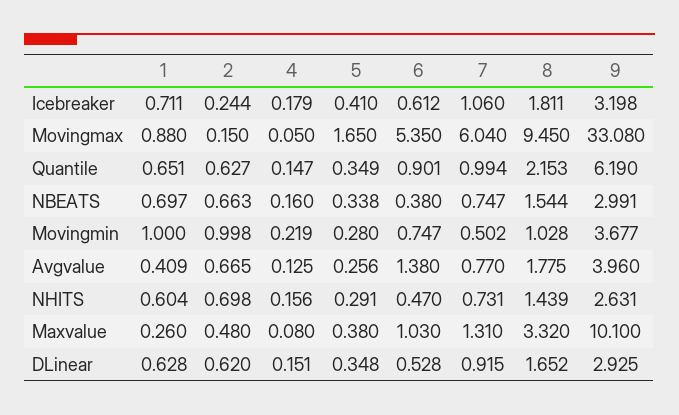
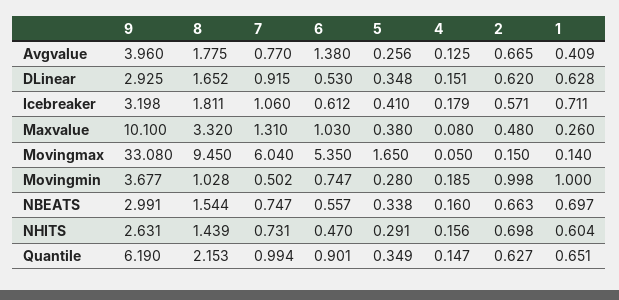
  {
    "1": {
      "Icebreaker": 0.711,
-     "Movingmax": 0.88,
+     "Movingmax": 0.14,
      "Quantile": 0.651,
      "NBEATS": 0.697,
      "Movingmin": 1,
      "Avgvalue": 0.409,
      "NHITS": 0.604,
      "Maxvalue": 0.26,
      "DLinear": 0.628
    },
    "2": {
-     "Icebreaker": 0.244,
+     "Icebreaker": 0.571,
      "Movingmax": 0.15,
      "Quantile": 0.627,
      "NBEATS": 0.663,
      "Movingmin": 0.998,
      "Avgvalue": 0.665,
      "NHITS": 0.698,
      "Maxvalue": 0.48,
      "DLinear": 0.62
    },
    "4": {
      "Icebreaker": 0.179,
      "Movingmax": 0.05,
      "Quantile": 0.147,
      "NBEATS": 0.16,
-     "Movingmin": 0.219,
+     "Movingmin": 0.185,
      "Avgvalue": 0.125,
      "NHITS": 0.156,
      "Maxvalue": 0.08,
      "DLinear": 0.151
    },
    "5": {
      "Icebreaker": 0.41,
      "Movingmax": 1.65,
      "Quantile": 0.349,
      "NBEATS": 0.338,
      "Movingmin": 0.28,
      "Avgvalue": 0.256,
      "NHITS": 0.291,
      "Maxvalue": 0.38,
      "DLinear": 0.348
    },
    "6": {
      "Icebreaker": 0.612,
      "Movingmax": 5.35,
      "Quantile": 0.901,
-     "NBEATS": 0.38,
+     "NBEATS": 0.557,
      "Movingmin": 0.747,
      "Avgvalue": 1.38,
      "NHITS": 0.47,
      "Maxvalue": 1.03,
-     "DLinear": 0.528
+     "DLinear": 0.53
    },
    "7": {
      "Icebreaker": 1.06,
      "Movingmax": 6.04,
      "Quantile": 0.994,
      "NBEATS": 0.747,
      "Movingmin": 0.502,
      "Avgvalue": 0.77,
      "NHITS": 0.731,
      "Maxvalue": 1.31,
      "DLinear": 0.915
    },
    "8": {
      "Icebreaker": 1.811,
      "Movingmax": 9.45,
      "Quantile": 2.153,
      "NBEATS": 1.544,
      "Movingmin": 1.028,
      "Avgvalue": 1.775,
      "NHITS": 1.439,
      "Maxvalue": 3.32,
      "DLinear": 1.652
    },
    "9": {
      "Icebreaker": 3.198,
      "Movingmax": 33.08,
      "Quantile": 6.19,
      "NBEATS": 2.991,
      "Movingmin": 3.677,
      "Avgvalue": 3.96,
      "NHITS": 2.631,
      "Maxvalue": 10.1,
      "DLinear": 2.925
    }
  }

